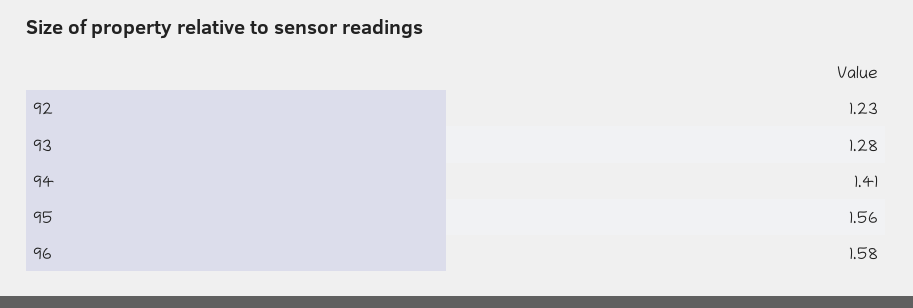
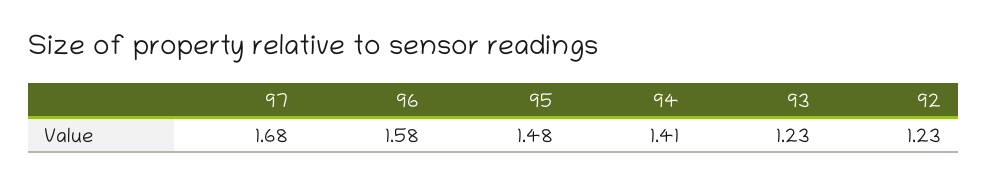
  {
    "92": 1.23,
-   "93": 1.28,
+   "93": 1.23,
    "94": 1.41,
-   "95": 1.56,
+   "95": 1.48,
-   "96": 1.58
+   "96": 1.58,
+   "97": 1.68
  }

